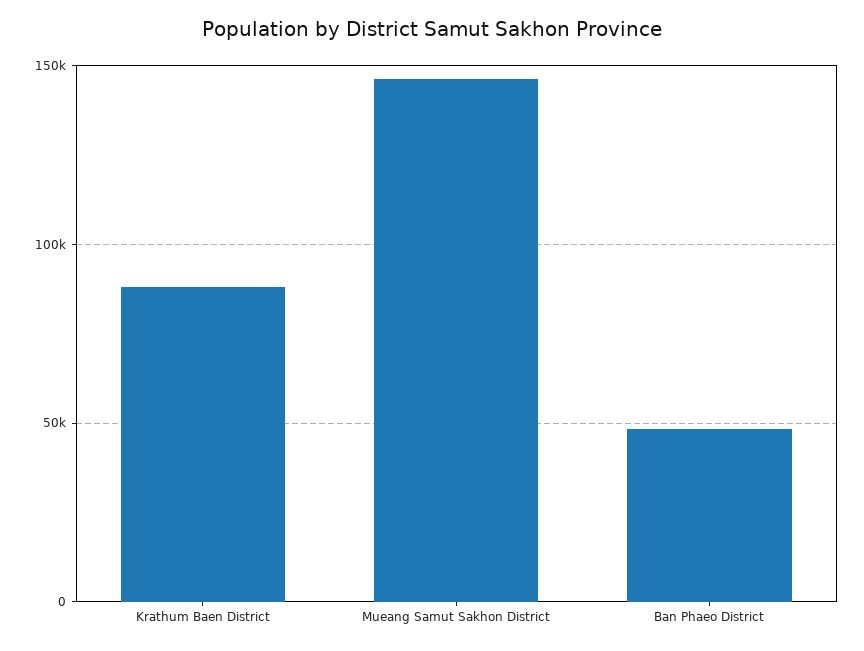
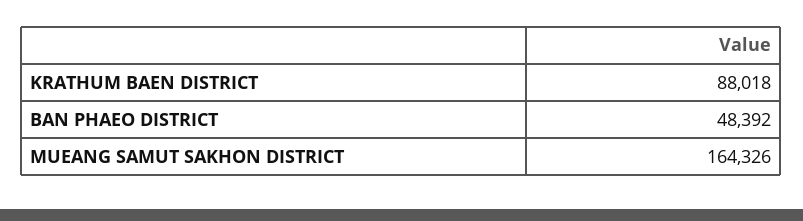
  {
    "Krathum Baen District": 88018,
-   "Mueang Samut Sakhon District": 145000,
+   "Mueang Samut Sakhon District": 164326,
    "Ban Phaeo District": 48392
  }

